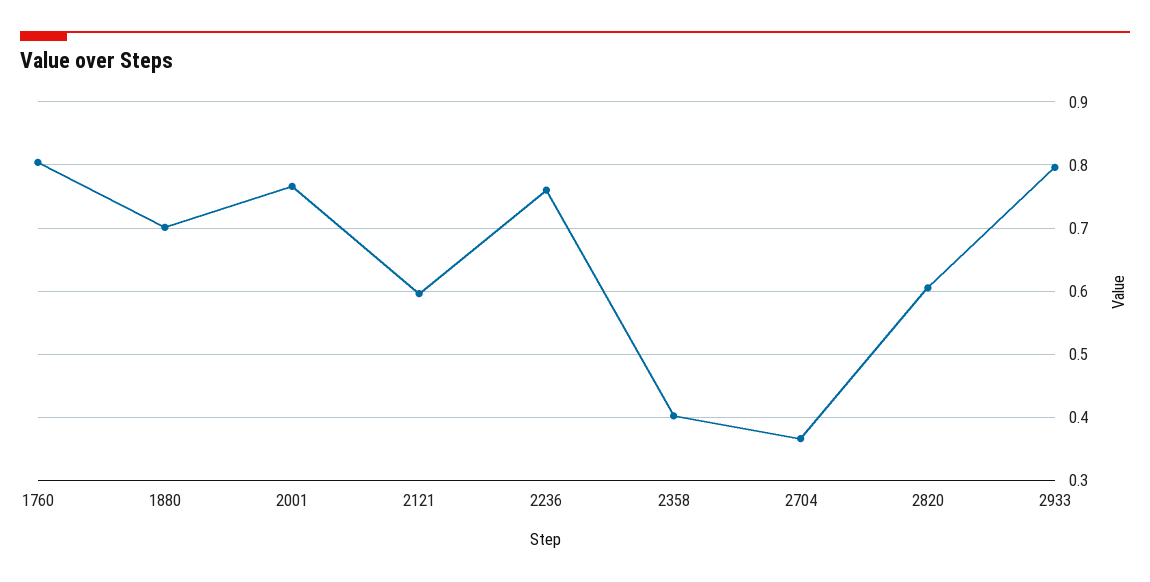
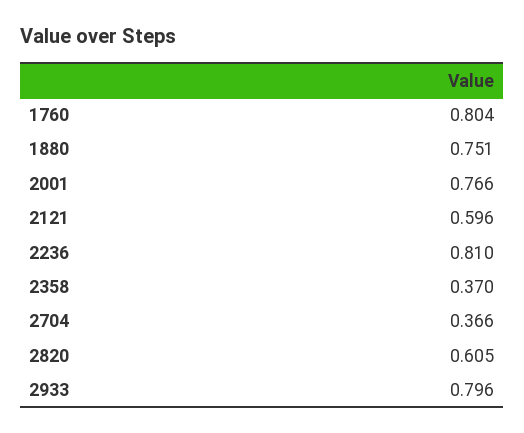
  {
    "1760": 0.804,
-   "1880": 0.7,
+   "1880": 0.751,
    "2001": 0.766,
    "2121": 0.596,
-   "2236": 0.76,
+   "2236": 0.81,
-   "2358": 0.4,
+   "2358": 0.37,
    "2704": 0.366,
    "2820": 0.605,
    "2933": 0.796
  }

